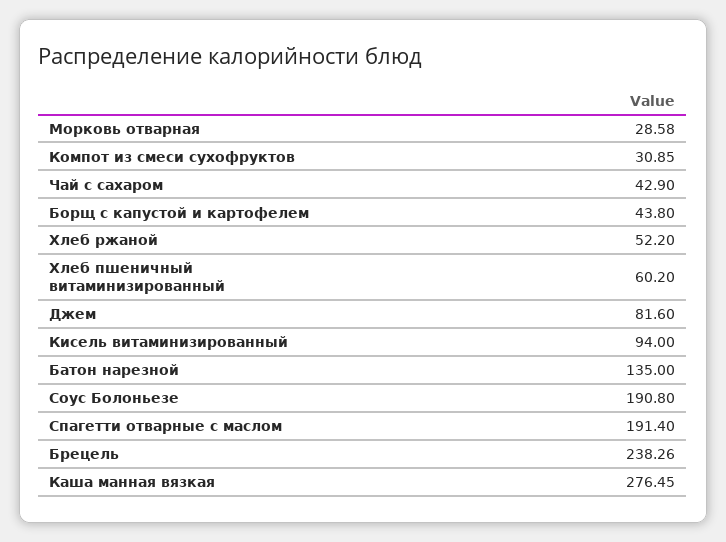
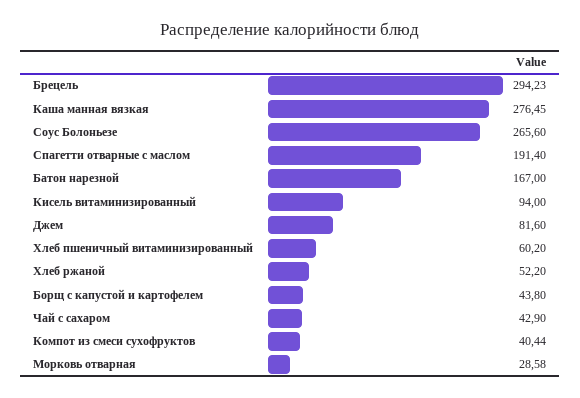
  {
    "Морковь отварная": 28.58,
-   "Компот из смеси сухофруктов": 30.85,
+   "Компот из смеси сухофруктов": 40.44,
    "Чай с сахаром": 42.9,
    "Борщ с капустой и картофелем": 43.8,
    "Хлеб ржаной": 52.2,
    "Хлеб пшеничный витаминизированный": 60.2,
    "Джем": 81.6,
    "Кисель витаминизированный": 94,
-   "Батон нарезной": 135,
+   "Батон нарезной": 167,
-   "Соус Болоньезе": 190.8,
+   "Соус Болоньезе": 265.6,
    "Спагетти отварные с маслом": 191.4,
-   "Брецель": 238.26,
+   "Брецель": 294.23,
    "Каша манная вязкая": 276.45
  }

